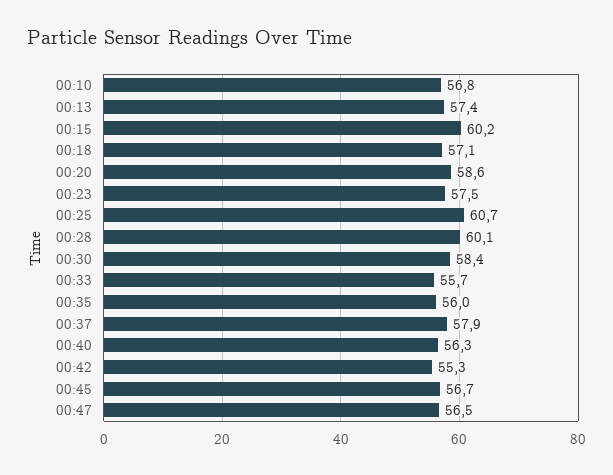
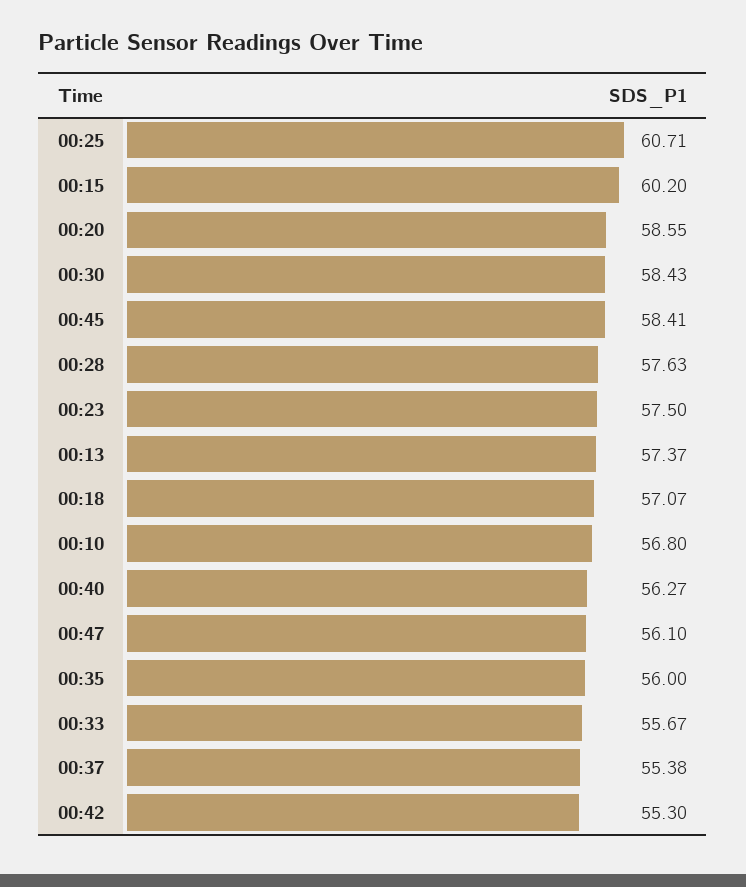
  {
    "00:10": 56.8,
    "00:13": 57.37,
    "00:15": 60.2,
    "00:18": 57.07,
    "00:20": 58.55,
    "00:23": 57.5,
    "00:25": 60.71,
-   "00:28": 60.1,
+   "00:28": 57.63,
    "00:30": 58.43,
    "00:33": 55.67,
    "00:35": 56,
-   "00:37": 57.9,
+   "00:37": 55.38,
    "00:40": 56.27,
    "00:42": 55.3,
-   "00:45": 56.7,
+   "00:45": 58.41,
-   "00:47": 56.5
+   "00:47": 56.1
  }

